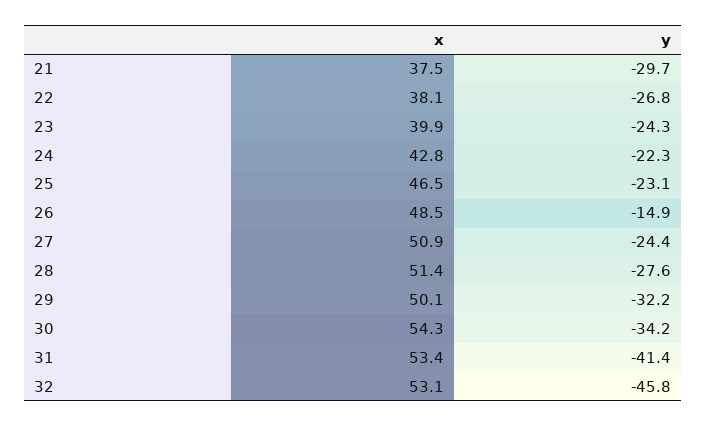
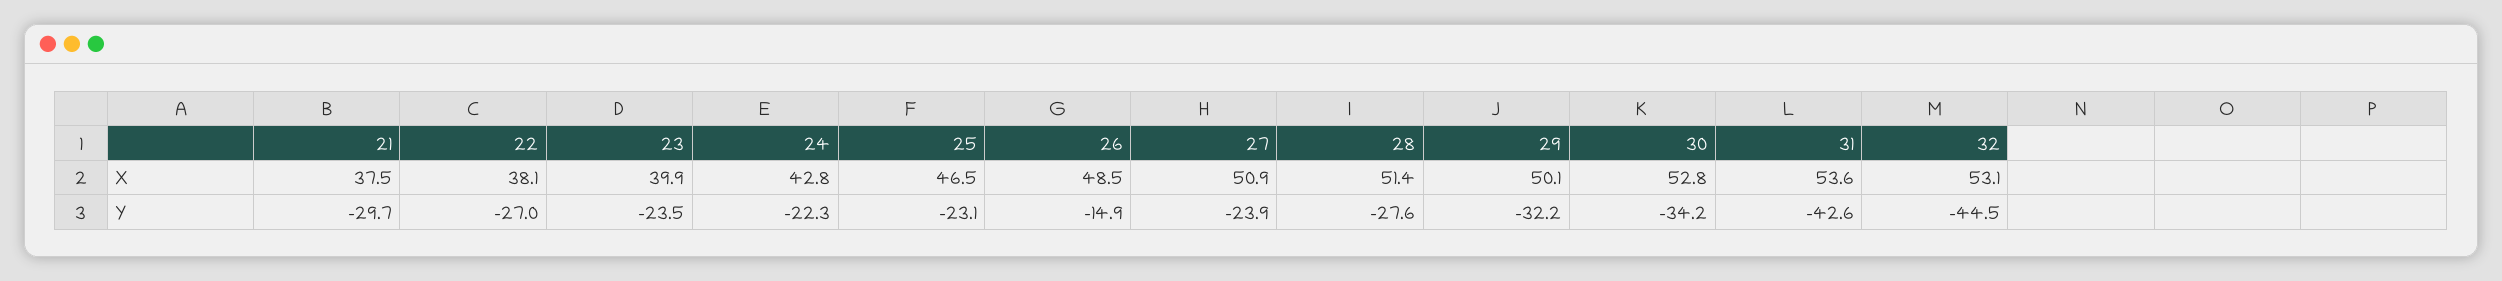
  {
    "x": {
      "21": 37.5,
      "22": 38.1,
      "23": 39.9,
      "24": 42.8,
      "25": 46.5,
      "26": 48.5,
      "27": 50.9,
      "28": 51.4,
      "29": 50.1,
-     "30": 54.3,
+     "30": 52.8,
-     "31": 53.4,
+     "31": 53.6,
      "32": 53.1
    },
    "y": {
      "21": -29.7,
-     "22": -26.8,
+     "22": -27,
-     "23": -24.3,
+     "23": -23.5,
      "24": -22.3,
      "25": -23.1,
      "26": -14.9,
-     "27": -24.4,
+     "27": -23.9,
      "28": -27.6,
      "29": -32.2,
      "30": -34.2,
-     "31": -41.4,
+     "31": -42.6,
-     "32": -45.8
+     "32": -44.5
    }
  }

